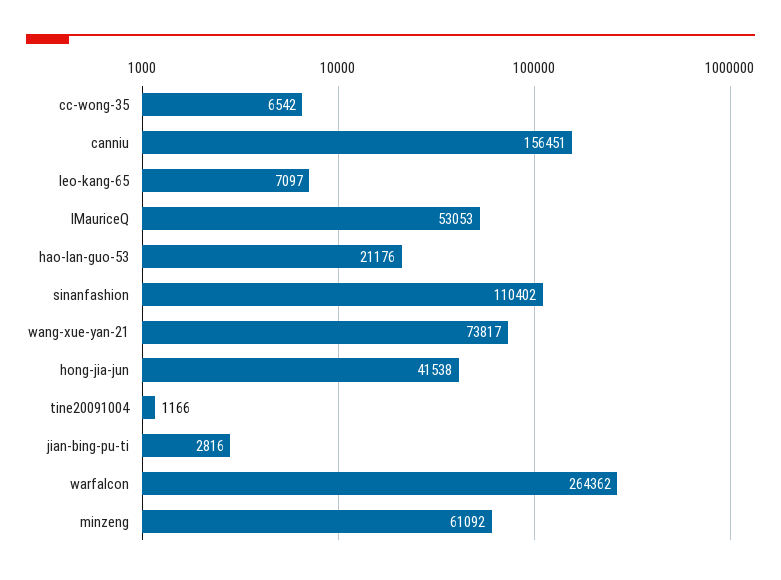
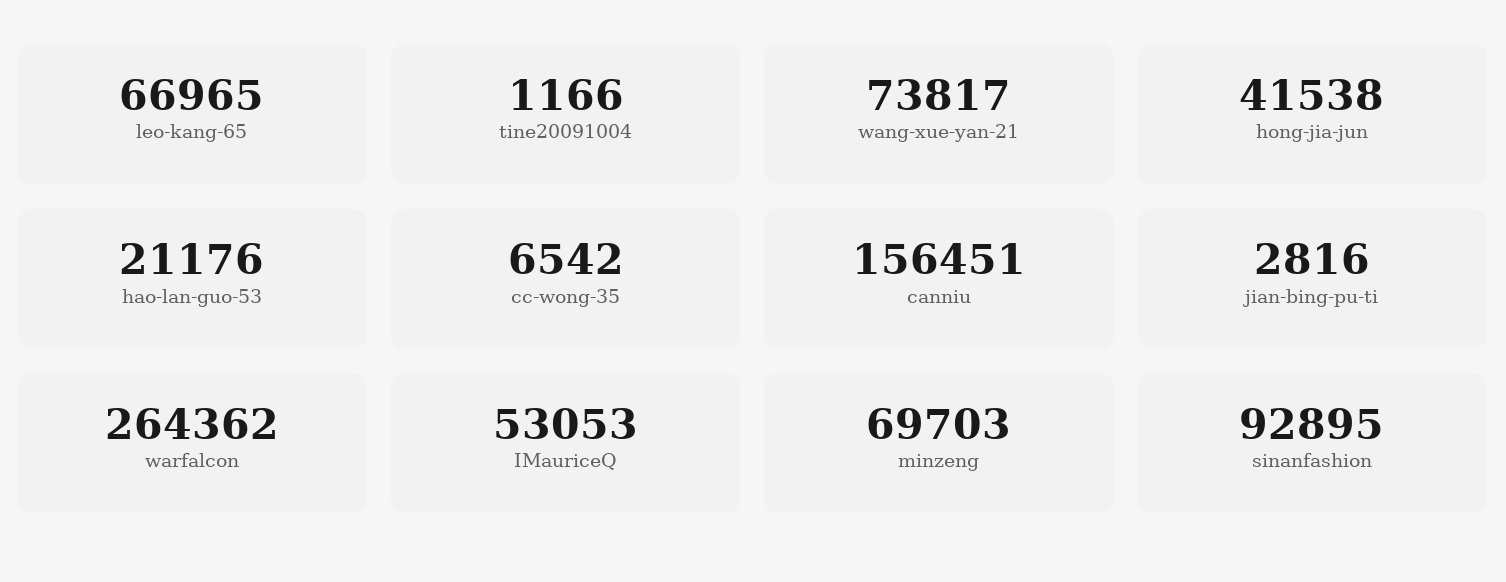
  {
    "cc-wong-35": 6542,
    "canniu": 156451,
-   "leo-kang-65": 7097,
+   "leo-kang-65": 66965,
    "IMauriceQ": 53053,
    "hao-lan-guo-53": 21176,
-   "sinanfashion": 110402,
+   "sinanfashion": 92895,
    "wang-xue-yan-21": 73817,
    "hong-jia-jun": 41538,
    "tine20091004": 1166,
    "jian-bing-pu-ti": 2816,
    "warfalcon": 264362,
-   "minzeng": 61092
+   "minzeng": 69703
  }

